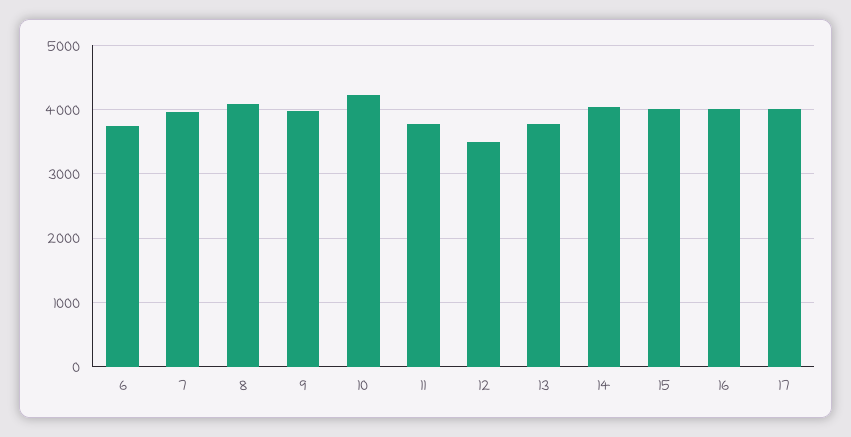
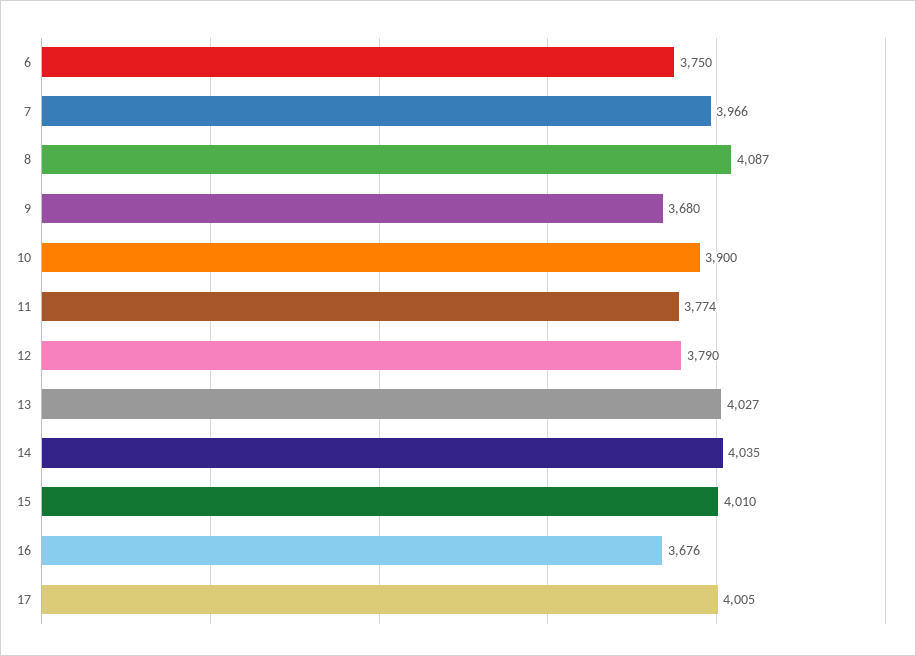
  {
    "6": 3750,
    "7": 3966,
    "8": 4087,
-   "9": 4000,
+   "9": 3680,
-   "10": 4200,
+   "10": 3900,
    "11": 3774,
-   "12": 3500,
+   "12": 3790,
-   "13": 3800,
+   "13": 4027,
    "14": 4035,
    "15": 4010,
-   "16": 4000,
+   "16": 3676,
    "17": 4005
  }

